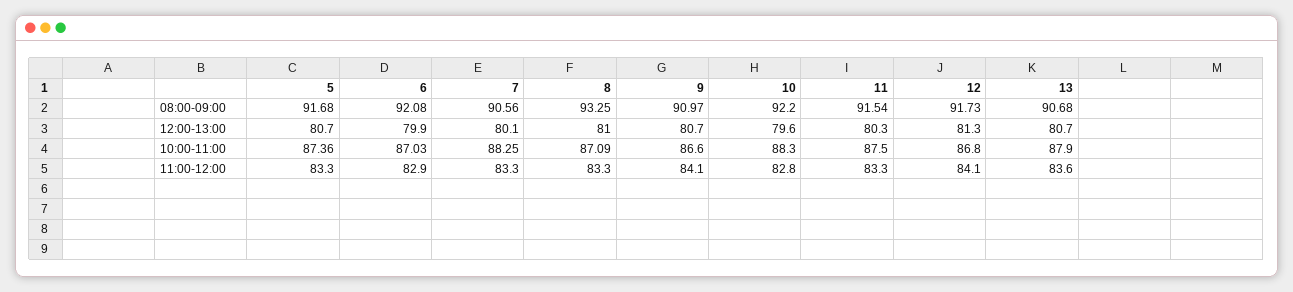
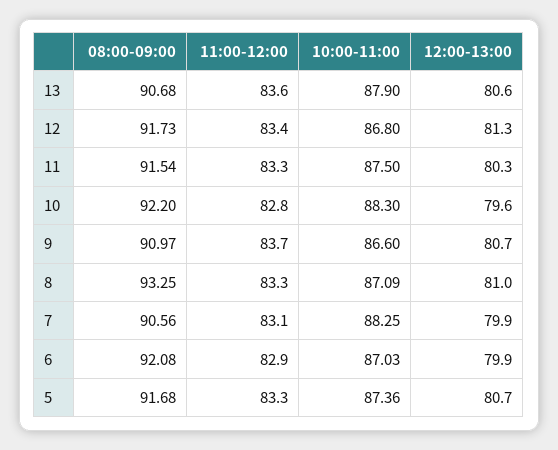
  {
    "5": {
      "08:00-09:00": 91.68,
      "12:00-13:00": 80.7,
      "10:00-11:00": 87.36,
      "11:00-12:00": 83.3
    },
    "6": {
      "08:00-09:00": 92.08,
      "12:00-13:00": 79.9,
      "10:00-11:00": 87.03,
      "11:00-12:00": 82.9
    },
    "7": {
      "08:00-09:00": 90.56,
-     "12:00-13:00": 80.1,
+     "12:00-13:00": 79.9,
      "10:00-11:00": 88.25,
-     "11:00-12:00": 83.3
+     "11:00-12:00": 83.1
    },
    "8": {
      "08:00-09:00": 93.25,
      "12:00-13:00": 81,
      "10:00-11:00": 87.09,
      "11:00-12:00": 83.3
    },
    "9": {
      "08:00-09:00": 90.97,
      "12:00-13:00": 80.7,
      "10:00-11:00": 86.6,
-     "11:00-12:00": 84.1
+     "11:00-12:00": 83.7
    },
    "10": {
      "08:00-09:00": 92.2,
      "12:00-13:00": 79.6,
      "10:00-11:00": 88.3,
      "11:00-12:00": 82.8
    },
    "11": {
      "08:00-09:00": 91.54,
      "12:00-13:00": 80.3,
      "10:00-11:00": 87.5,
      "11:00-12:00": 83.3
    },
    "12": {
      "08:00-09:00": 91.73,
      "12:00-13:00": 81.3,
      "10:00-11:00": 86.8,
-     "11:00-12:00": 84.1
+     "11:00-12:00": 83.4
    },
    "13": {
      "08:00-09:00": 90.68,
-     "12:00-13:00": 80.7,
+     "12:00-13:00": 80.6,
      "10:00-11:00": 87.9,
      "11:00-12:00": 83.6
    }
  }

